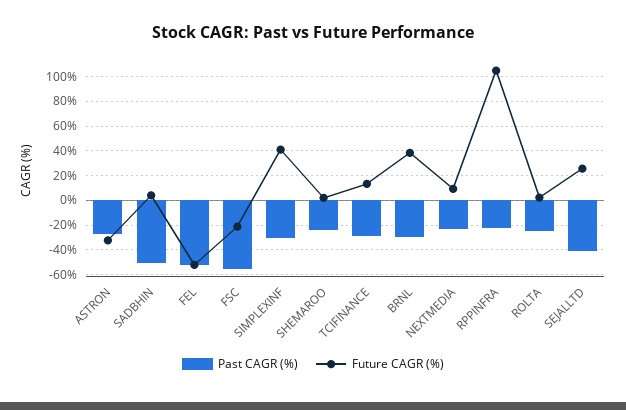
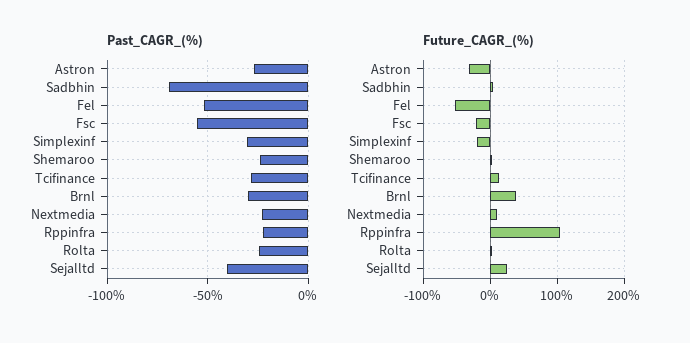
  {
    "Past CAGR (%)": {
      "ASTRON": -25,
-     "SADBHIN": -50,
+     "SADBHIN": -70,
      "FEL": -50,
      "FSC": -55,
      "SIMPLEXINF": -30,
      "SHEMAROO": -25,
      "TCIFINANCE": -30,
      "BRNL": -30,
      "NEXTMEDIA": -25,
      "RPPINFRA": -20,
      "ROLTA": -25,
      "SEJALLTD": -40
    },
    "Future CAGR (%)": {
      "ASTRON": -30,
      "SADBHIN": 5,
      "FEL": -50,
      "FSC": -20,
-     "SIMPLEXINF": 40,
+     "SIMPLEXINF": -20,
      "SHEMAROO": 0,
      "TCIFINANCE": 15,
      "BRNL": 40,
      "NEXTMEDIA": 10,
      "RPPINFRA": 105,
      "ROLTA": 0,
      "SEJALLTD": 25
    }
  }

